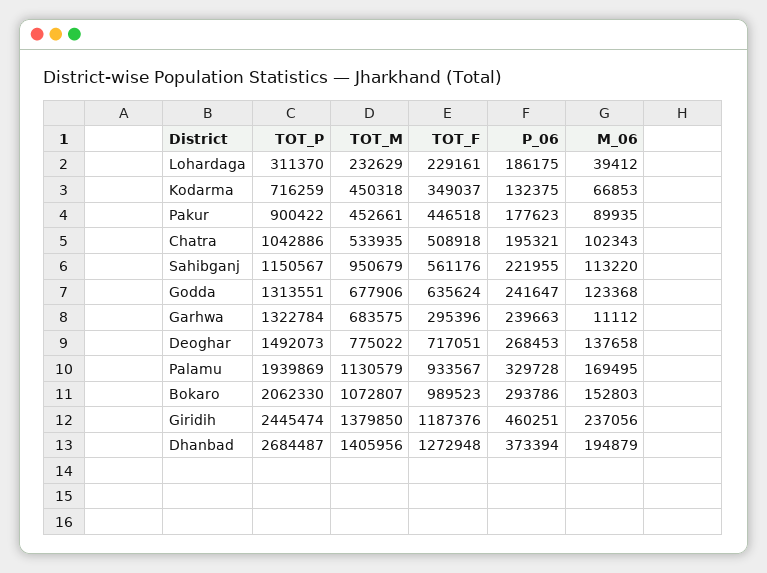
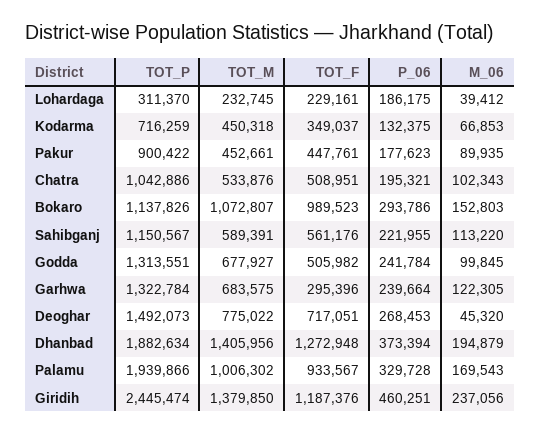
  {
    "TOT_P": {
      "Lohardaga": 311370,
      "Kodarma": 716259,
      "Pakur": 900422,
      "Chatra": 1042886,
      "Sahibganj": 1150567,
      "Godda": 1313551,
      "Garhwa": 1322784,
      "Deoghar": 1492073,
-     "Palamu": 1939869,
+     "Palamu": 1939866,
-     "Bokaro": 2062330,
+     "Bokaro": 1137826,
      "Giridih": 2445474,
-     "Dhanbad": 2684487
+     "Dhanbad": 1882634
    },
    "TOT_M": {
-     "Lohardaga": 232629,
+     "Lohardaga": 232745,
      "Kodarma": 450318,
      "Pakur": 452661,
-     "Chatra": 533935,
+     "Chatra": 533876,
-     "Sahibganj": 950679,
+     "Sahibganj": 589391,
-     "Godda": 677906,
+     "Godda": 677927,
      "Garhwa": 683575,
      "Deoghar": 775022,
-     "Palamu": 1130579,
+     "Palamu": 1006302,
      "Bokaro": 1072807,
      "Giridih": 1379850,
      "Dhanbad": 1405956
    },
    "TOT_F": {
      "Lohardaga": 229161,
      "Kodarma": 349037,
-     "Pakur": 446518,
+     "Pakur": 447761,
-     "Chatra": 508918,
+     "Chatra": 508951,
      "Sahibganj": 561176,
-     "Godda": 635624,
+     "Godda": 505982,
      "Garhwa": 295396,
      "Deoghar": 717051,
      "Palamu": 933567,
      "Bokaro": 989523,
      "Giridih": 1187376,
      "Dhanbad": 1272948
    },
    "P_06": {
      "Lohardaga": 186175,
      "Kodarma": 132375,
      "Pakur": 177623,
      "Chatra": 195321,
      "Sahibganj": 221955,
-     "Godda": 241647,
+     "Godda": 241784,
-     "Garhwa": 239663,
+     "Garhwa": 239664,
      "Deoghar": 268453,
      "Palamu": 329728,
      "Bokaro": 293786,
      "Giridih": 460251,
      "Dhanbad": 373394
    },
    "M_06": {
      "Lohardaga": 39412,
      "Kodarma": 66853,
      "Pakur": 89935,
      "Chatra": 102343,
      "Sahibganj": 113220,
-     "Godda": 123368,
+     "Godda": 99845,
-     "Garhwa": 11112,
+     "Garhwa": 122305,
-     "Deoghar": 137658,
+     "Deoghar": 45320,
-     "Palamu": 169495,
+     "Palamu": 169543,
      "Bokaro": 152803,
      "Giridih": 237056,
      "Dhanbad": 194879
    }
  }

